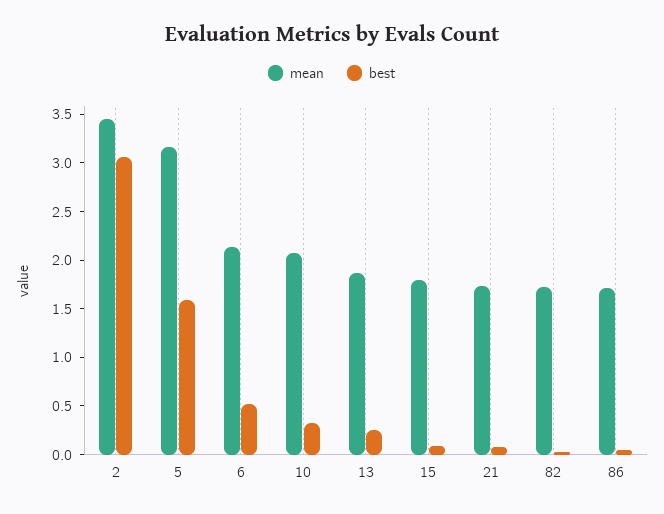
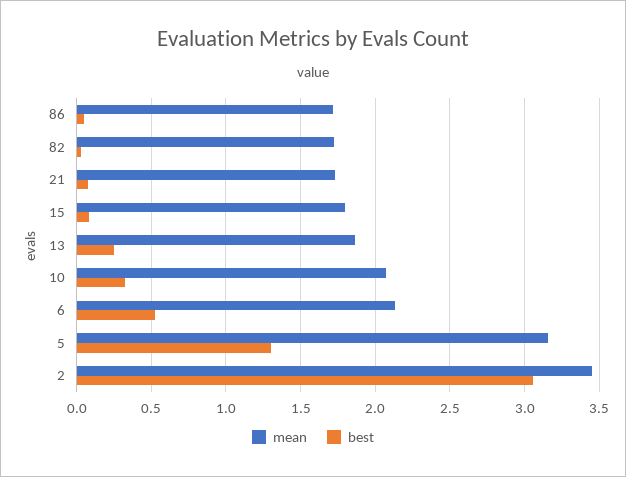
  {
    "mean": {
      "2": 3.45,
      "5": 3.15,
      "6": 2.15,
      "10": 2.05,
      "13": 1.85,
      "15": 1.8,
      "21": 1.75,
      "82": 1.7,
      "86": 1.7
    },
    "best": {
      "2": 3.05,
-     "5": 1.6,
+     "5": 1.3,
      "6": 0.5,
      "10": 0.3,
      "13": 0.25,
      "15": 0.1,
      "21": 0.1,
      "82": 0.05,
      "86": 0.05
    }
  }

